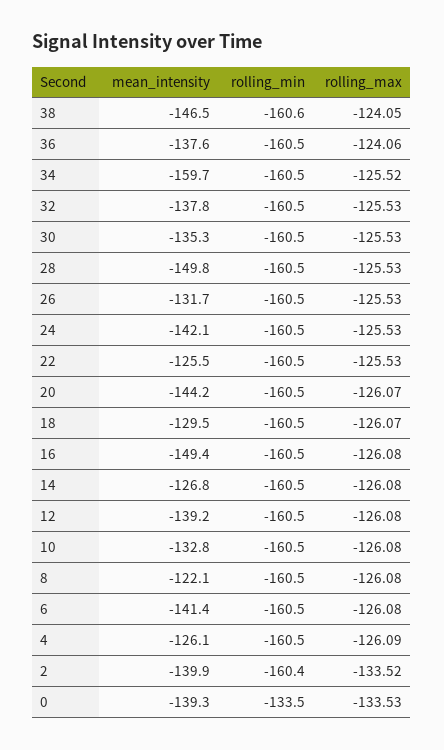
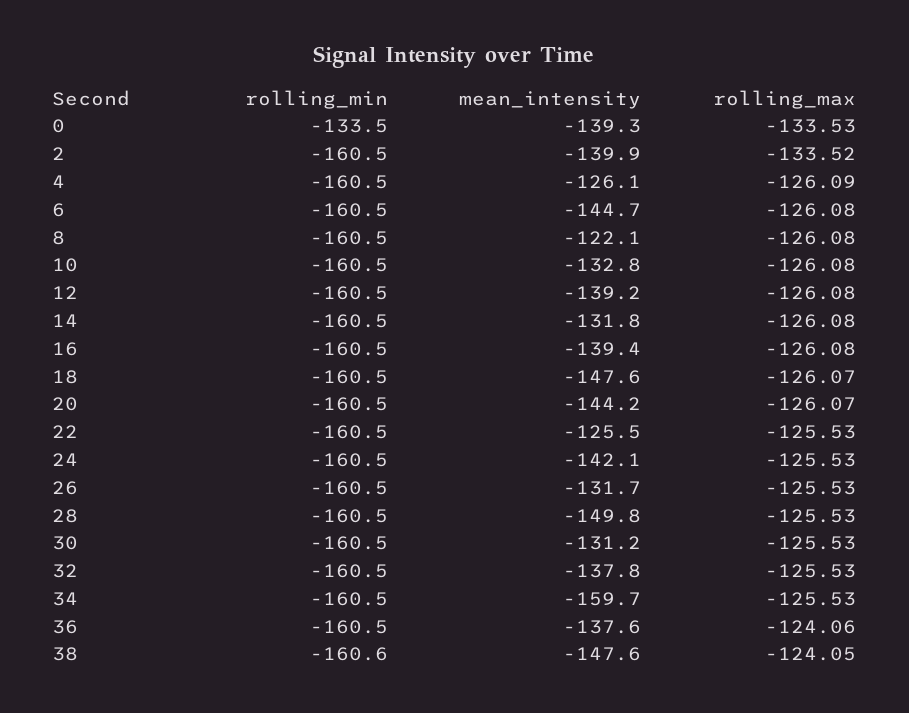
  {
    "mean_intensity": {
-     "38": -146.5,
+     "38": -147.6,
      "36": -137.6,
      "34": -159.7,
      "32": -137.8,
-     "30": -135.3,
+     "30": -131.2,
      "28": -149.8,
      "26": -131.7,
      "24": -142.1,
      "22": -125.5,
      "20": -144.2,
-     "18": -129.5,
+     "18": -147.6,
-     "16": -149.4,
+     "16": -139.4,
-     "14": -126.8,
+     "14": -131.8,
      "12": -139.2,
      "10": -132.8,
      "8": -122.1,
-     "6": -141.4,
+     "6": -144.7,
      "4": -126.1,
      "2": -139.9,
      "0": -139.3
    },
    "rolling_min": {
      "38": -160.6,
      "36": -160.5,
      "34": -160.5,
      "32": -160.5,
      "30": -160.5,
      "28": -160.5,
      "26": -160.5,
      "24": -160.5,
      "22": -160.5,
      "20": -160.5,
      "18": -160.5,
      "16": -160.5,
      "14": -160.5,
      "12": -160.5,
      "10": -160.5,
      "8": -160.5,
      "6": -160.5,
      "4": -160.5,
-     "2": -160.4,
+     "2": -160.5,
      "0": -133.5
    },
    "rolling_max": {
      "38": -124.05,
      "36": -124.06,
-     "34": -125.52,
+     "34": -125.53,
      "32": -125.53,
      "30": -125.53,
      "28": -125.53,
      "26": -125.53,
      "24": -125.53,
      "22": -125.53,
      "20": -126.07,
      "18": -126.07,
      "16": -126.08,
      "14": -126.08,
      "12": -126.08,
      "10": -126.08,
      "8": -126.08,
      "6": -126.08,
      "4": -126.09,
      "2": -133.52,
      "0": -133.53
    }
  }

